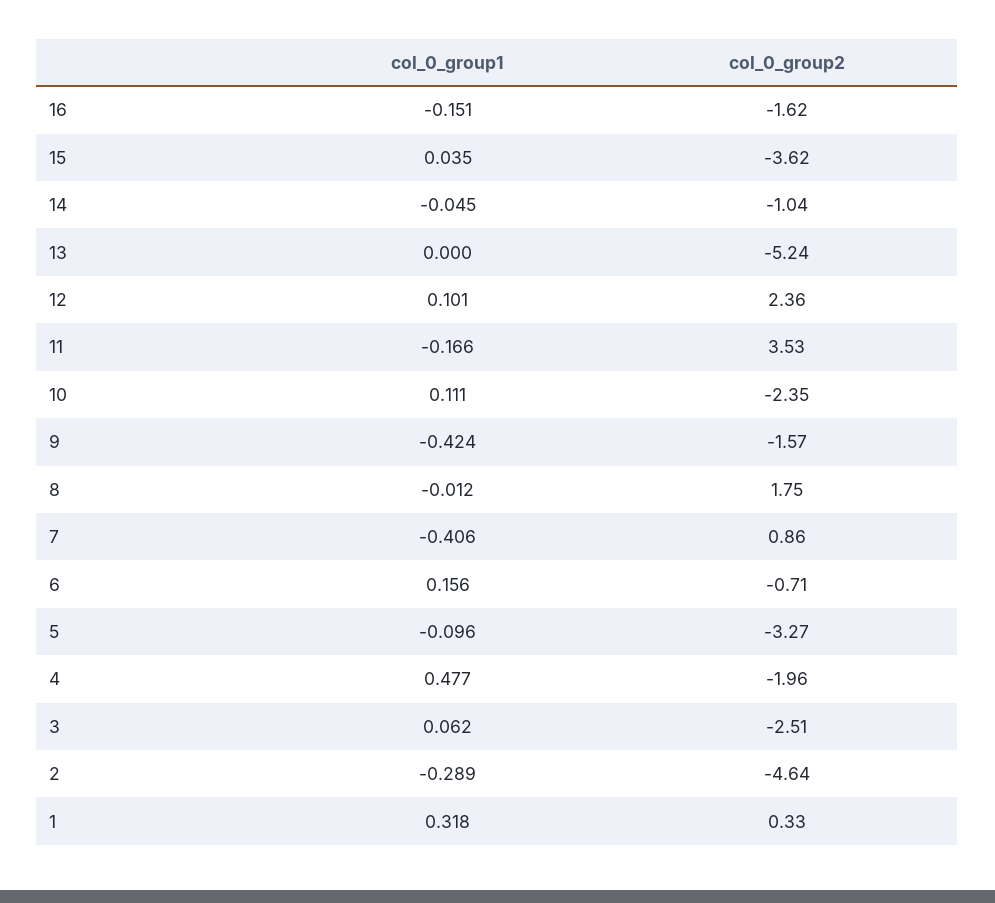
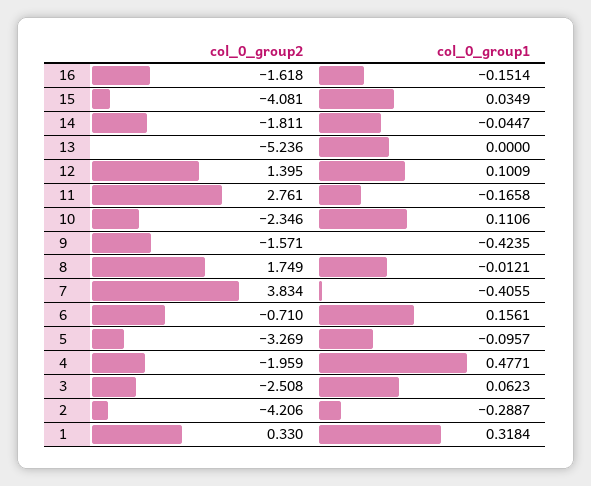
  {
    "col_0_group1": {
      "16": -0.1514,
      "15": 0.0349,
      "14": -0.0447,
      "13": 0,
      "12": 0.1009,
      "11": -0.1658,
      "10": 0.1106,
      "9": -0.4235,
      "8": -0.0121,
      "7": -0.4055,
      "6": 0.1561,
      "5": -0.0957,
      "4": 0.4771,
      "3": 0.0623,
      "2": -0.2887,
      "1": 0.3184
    },
    "col_0_group2": {
      "16": -1.618,
-     "15": -3.62,
+     "15": -4.081,
-     "14": -1.04,
+     "14": -1.811,
      "13": -5.236,
-     "12": 2.36,
+     "12": 1.395,
-     "11": 3.53,
+     "11": 2.761,
      "10": -2.346,
      "9": -1.571,
      "8": 1.749,
-     "7": 0.86,
+     "7": 3.834,
      "6": -0.71,
      "5": -3.269,
      "4": -1.959,
      "3": -2.508,
-     "2": -4.64,
+     "2": -4.206,
      "1": 0.33
    }
  }

